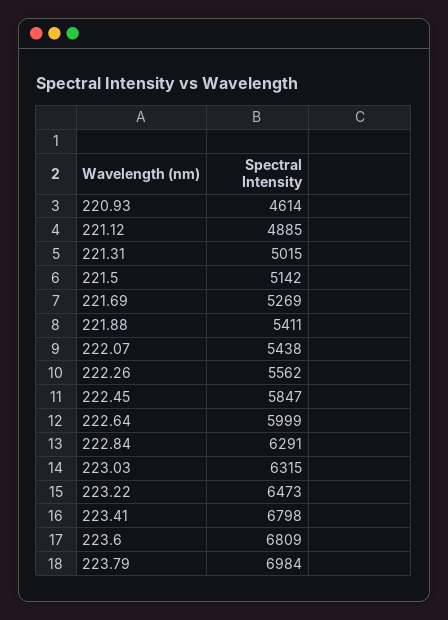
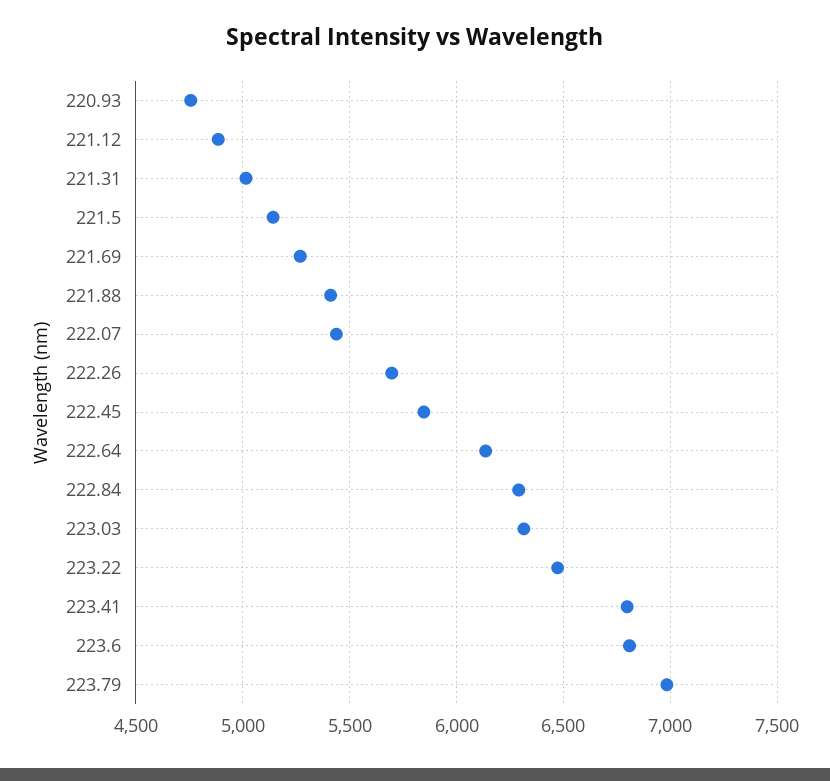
  {
-   "220.93": 4614,
+   "220.93": 4750,
    "221.12": 4885,
    "221.31": 5015,
    "221.5": 5142,
    "221.69": 5269,
    "221.88": 5411,
    "222.07": 5438,
-   "222.26": 5562,
+   "222.26": 5700,
    "222.45": 5847,
-   "222.64": 5999,
+   "222.64": 6150,
    "222.84": 6291,
    "223.03": 6315,
    "223.22": 6473,
    "223.41": 6798,
    "223.6": 6809,
    "223.79": 6984
  }

